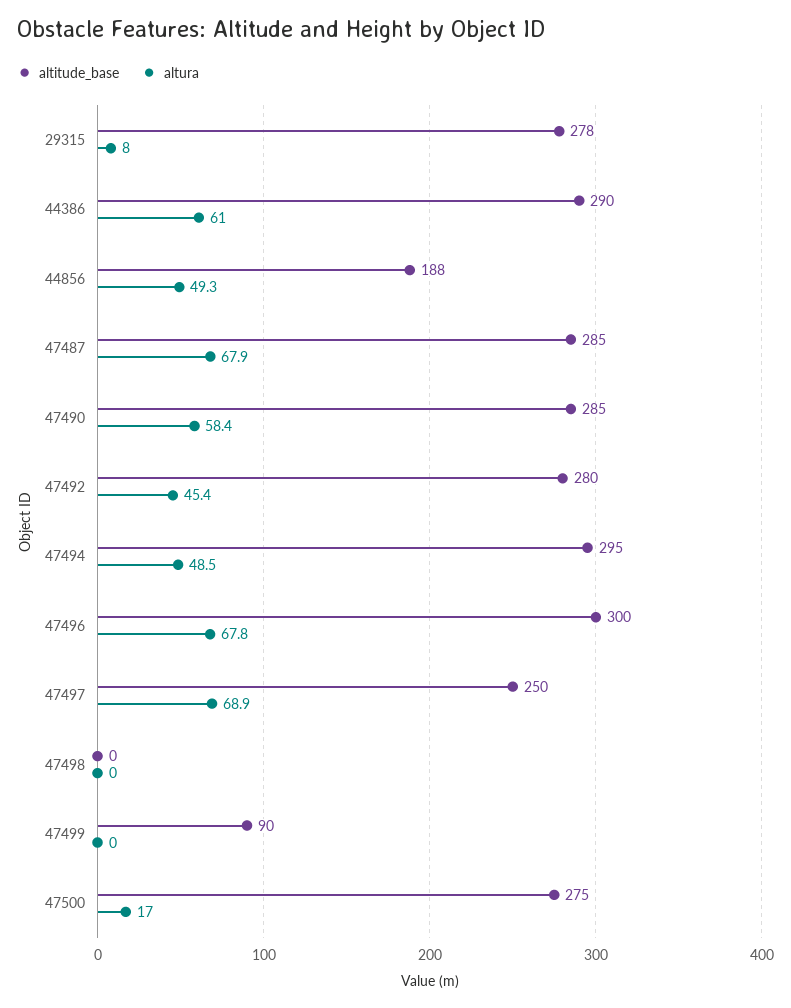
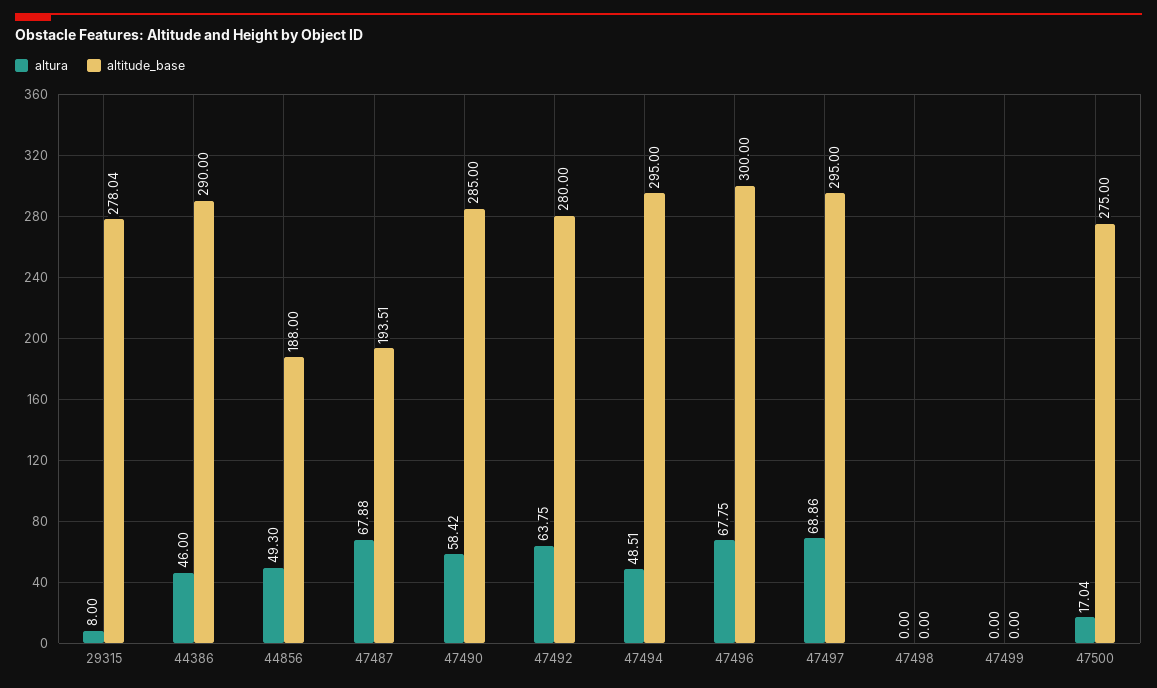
  {
    "altitude_base": {
      "29315": 278.04,
      "44386": 290,
      "44856": 188,
-     "47487": 285,
+     "47487": 193.51,
      "47490": 285,
      "47492": 280,
      "47494": 295,
      "47496": 300,
-     "47497": 250,
+     "47497": 295,
      "47498": 0,
-     "47499": 90,
+     "47499": 0,
      "47500": 275
    },
    "altura": {
      "29315": 8,
-     "44386": 61,
+     "44386": 46,
      "44856": 49.3,
      "47487": 67.88,
      "47490": 58.42,
-     "47492": 45.4,
+     "47492": 63.75,
      "47494": 48.51,
      "47496": 67.75,
      "47497": 68.86,
      "47498": 0,
      "47499": 0,
      "47500": 17.04
    }
  }

